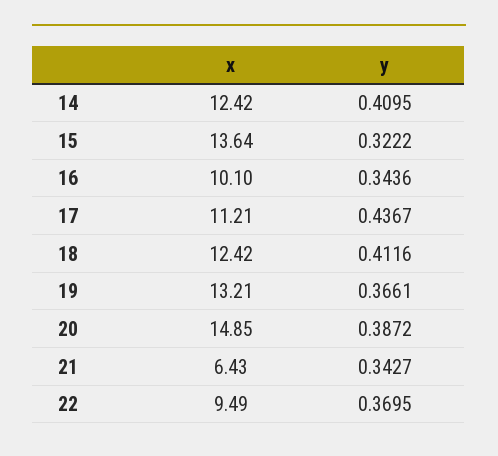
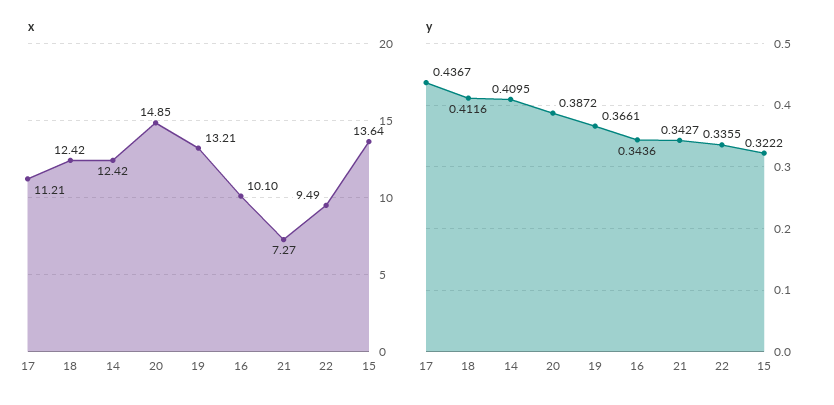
  {
    "x": {
      "14": 12.42,
      "15": 13.64,
      "16": 10.1,
      "17": 11.21,
      "18": 12.42,
      "19": 13.21,
      "20": 14.85,
-     "21": 6.43,
+     "21": 7.27,
      "22": 9.49
    },
    "y": {
      "14": 0.4095,
      "15": 0.3222,
      "16": 0.3436,
      "17": 0.4367,
      "18": 0.4116,
      "19": 0.3661,
      "20": 0.3872,
      "21": 0.3427,
-     "22": 0.3695
+     "22": 0.3355
    }
  }

